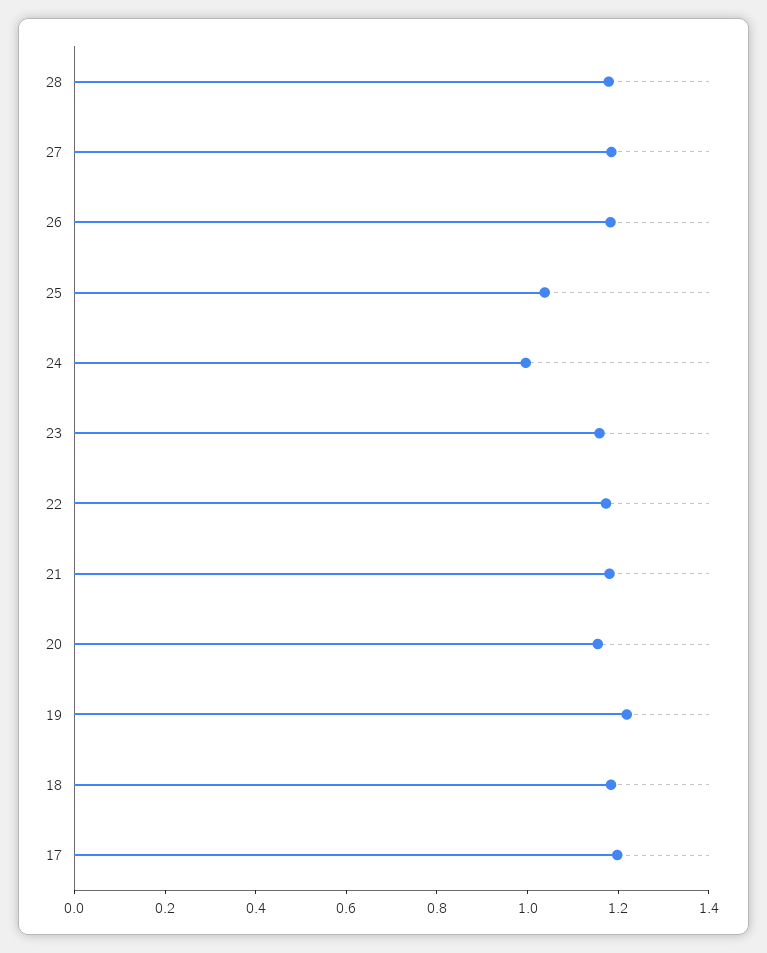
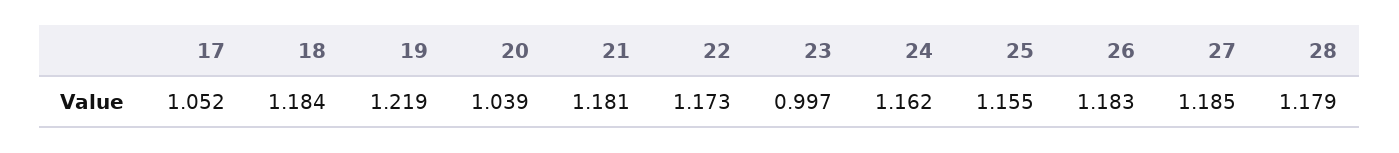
  {
    "28": 1.179,
    "27": 1.185,
    "26": 1.183,
-   "25": 1.05,
+   "25": 1.155,
-   "24": 1,
+   "24": 1.162,
-   "23": 1.15,
+   "23": 0.997,
    "22": 1.173,
    "21": 1.181,
-   "20": 1.15,
+   "20": 1.039,
    "19": 1.219,
    "18": 1.184,
-   "17": 1.2
+   "17": 1.052
  }

